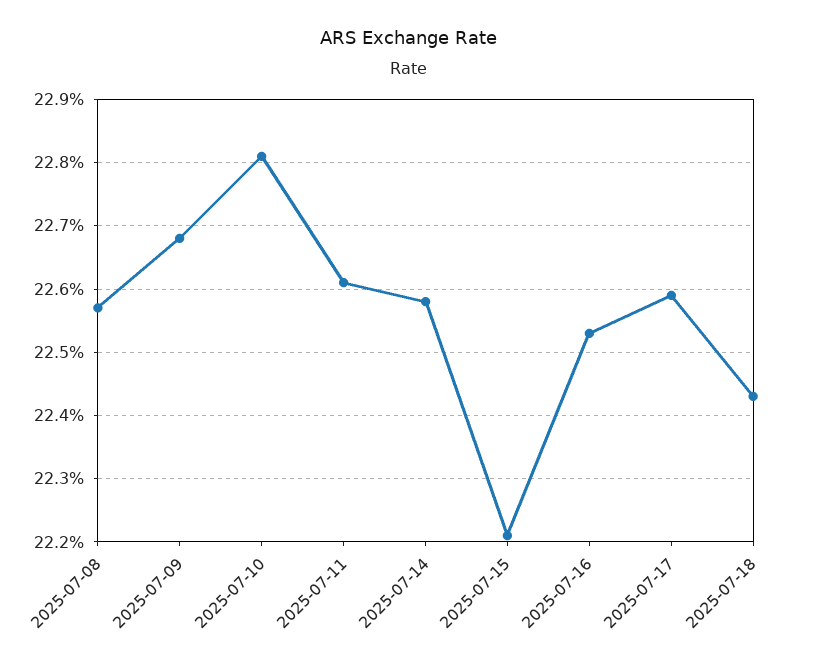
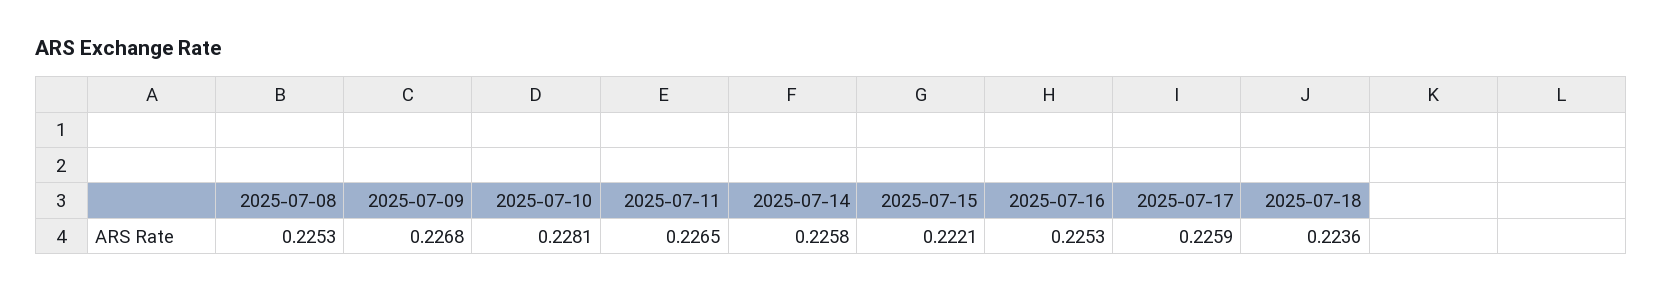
  {
-   "2025-07-08": 0.2257,
+   "2025-07-08": 0.2253,
    "2025-07-09": 0.2268,
    "2025-07-10": 0.2281,
-   "2025-07-11": 0.2261,
+   "2025-07-11": 0.2265,
    "2025-07-14": 0.2258,
    "2025-07-15": 0.2221,
    "2025-07-16": 0.2253,
    "2025-07-17": 0.2259,
-   "2025-07-18": 0.2243
+   "2025-07-18": 0.2236
  }

